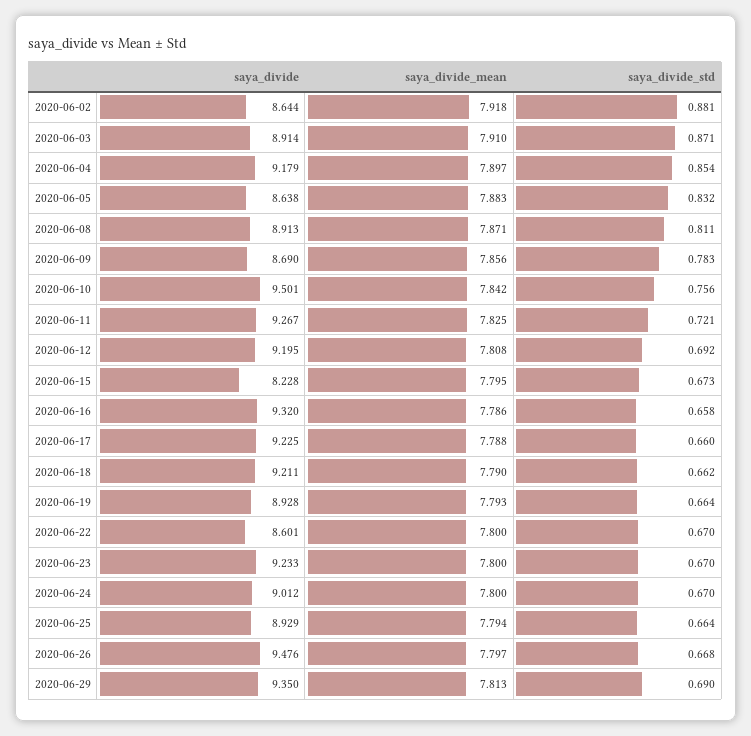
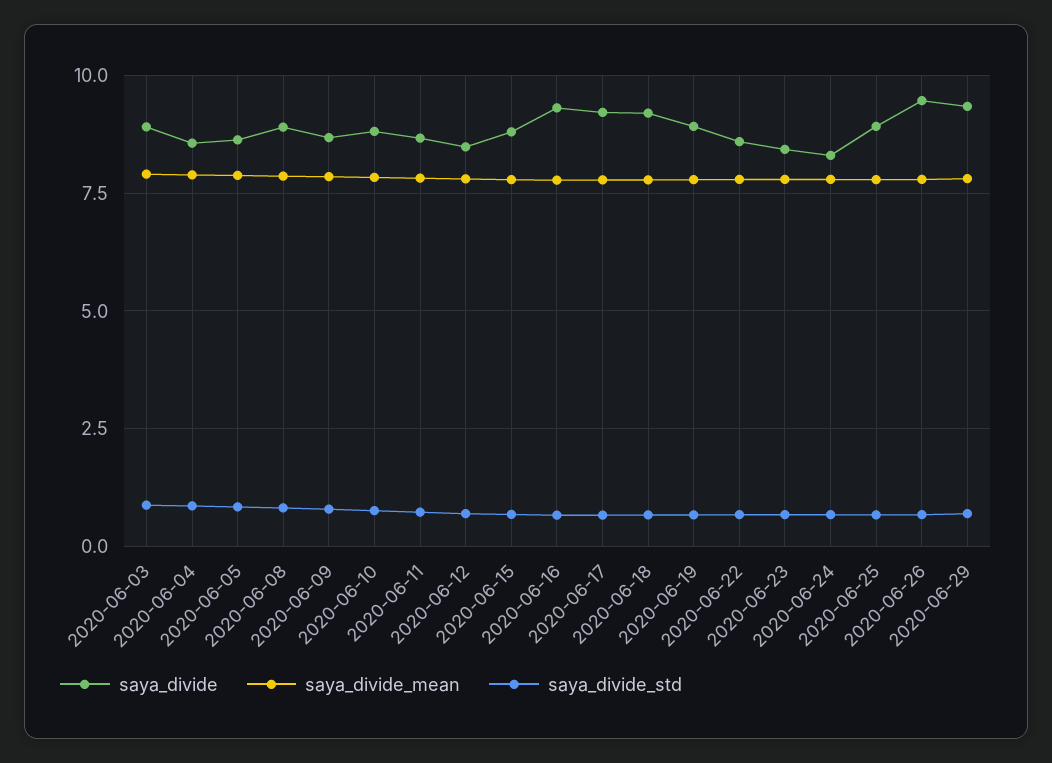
  {
    "saya_divide": {
-     "2020-06-02": 8.644,
      "2020-06-03": 8.914,
-     "2020-06-04": 9.179,
+     "2020-06-04": 8.5,
      "2020-06-05": 8.638,
      "2020-06-08": 8.913,
      "2020-06-09": 8.69,
-     "2020-06-10": 9.501,
+     "2020-06-10": 8.75,
-     "2020-06-11": 9.267,
+     "2020-06-11": 8.75,
-     "2020-06-12": 9.195,
+     "2020-06-12": 8.5,
-     "2020-06-15": 8.228,
+     "2020-06-15": 8.75,
      "2020-06-16": 9.32,
      "2020-06-17": 9.225,
      "2020-06-18": 9.211,
      "2020-06-19": 8.928,
      "2020-06-22": 8.601,
-     "2020-06-23": 9.233,
+     "2020-06-23": 8.5,
-     "2020-06-24": 9.012,
+     "2020-06-24": 8.25,
      "2020-06-25": 8.929,
      "2020-06-26": 9.476,
      "2020-06-29": 9.35
    },
    "saya_divide_mean": {
-     "2020-06-02": 7.918,
      "2020-06-03": 7.91,
      "2020-06-04": 7.897,
      "2020-06-05": 7.883,
      "2020-06-08": 7.871,
      "2020-06-09": 7.856,
      "2020-06-10": 7.842,
      "2020-06-11": 7.825,
      "2020-06-12": 7.808,
      "2020-06-15": 7.795,
      "2020-06-16": 7.786,
      "2020-06-17": 7.788,
      "2020-06-18": 7.79,
      "2020-06-19": 7.793,
      "2020-06-22": 7.8,
      "2020-06-23": 7.8,
      "2020-06-24": 7.8,
      "2020-06-25": 7.794,
      "2020-06-26": 7.797,
      "2020-06-29": 7.813
    },
    "saya_divide_std": {
-     "2020-06-02": 0.881,
      "2020-06-03": 0.871,
      "2020-06-04": 0.854,
      "2020-06-05": 0.832,
      "2020-06-08": 0.811,
      "2020-06-09": 0.783,
      "2020-06-10": 0.756,
      "2020-06-11": 0.721,
      "2020-06-12": 0.692,
      "2020-06-15": 0.673,
      "2020-06-16": 0.658,
      "2020-06-17": 0.66,
      "2020-06-18": 0.662,
      "2020-06-19": 0.664,
      "2020-06-22": 0.67,
      "2020-06-23": 0.67,
      "2020-06-24": 0.67,
      "2020-06-25": 0.664,
      "2020-06-26": 0.668,
      "2020-06-29": 0.69
    }
  }

